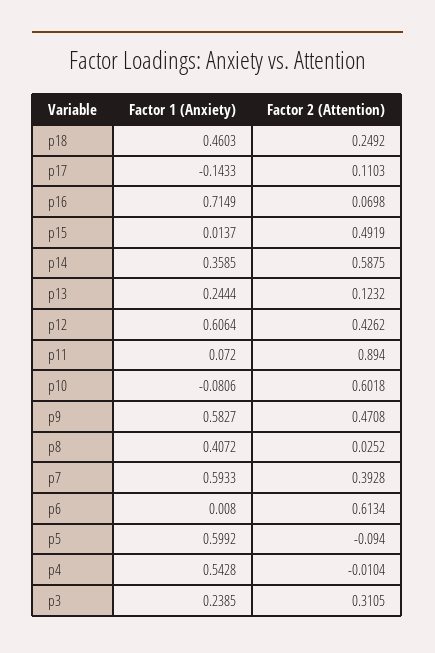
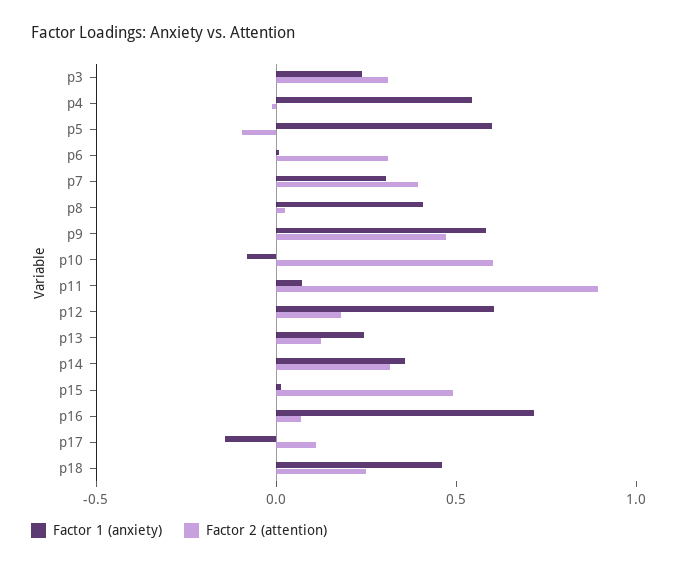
  {
    "Factor 1 (Anxiety)": {
      "p18": 0.4603,
      "p17": -0.1433,
      "p16": 0.7149,
      "p15": 0.0137,
      "p14": 0.3585,
      "p13": 0.2444,
      "p12": 0.6064,
      "p11": 0.072,
      "p10": -0.0806,
      "p9": 0.5827,
      "p8": 0.4072,
-     "p7": 0.5933,
+     "p7": 0.3,
      "p6": 0.008,
      "p5": 0.5992,
      "p4": 0.5428,
      "p3": 0.2385
    },
    "Factor 2 (Attention)": {
      "p18": 0.2492,
      "p17": 0.1103,
      "p16": 0.0698,
      "p15": 0.4919,
-     "p14": 0.5875,
+     "p14": 0.3,
      "p13": 0.1232,
-     "p12": 0.4262,
+     "p12": 0.2,
      "p11": 0.894,
      "p10": 0.6018,
      "p9": 0.4708,
      "p8": 0.0252,
      "p7": 0.3928,
-     "p6": 0.6134,
+     "p6": 0.3,
      "p5": -0.094,
      "p4": -0.0104,
      "p3": 0.3105
    }
  }

